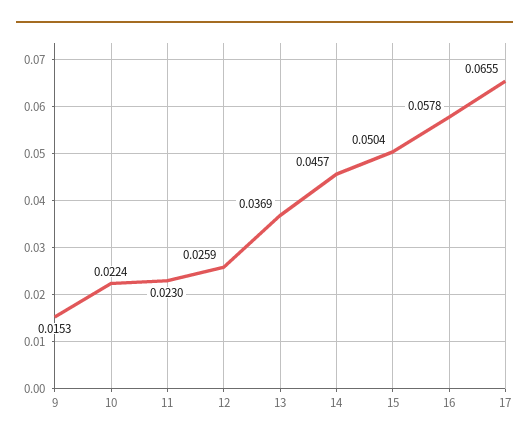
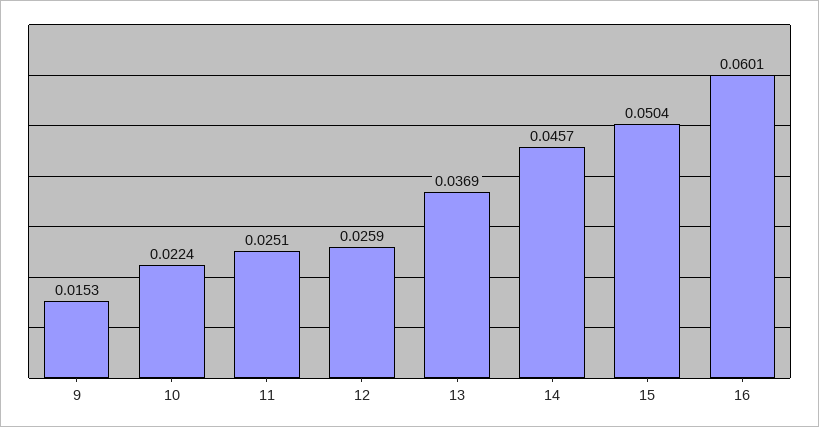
  {
    "9": 0.0153,
    "10": 0.0224,
-   "11": 0.023,
+   "11": 0.0251,
    "12": 0.0259,
    "13": 0.0369,
    "14": 0.0457,
    "15": 0.0504,
-   "16": 0.0578,
+   "16": 0.0601
-   "17": 0.0655
  }

